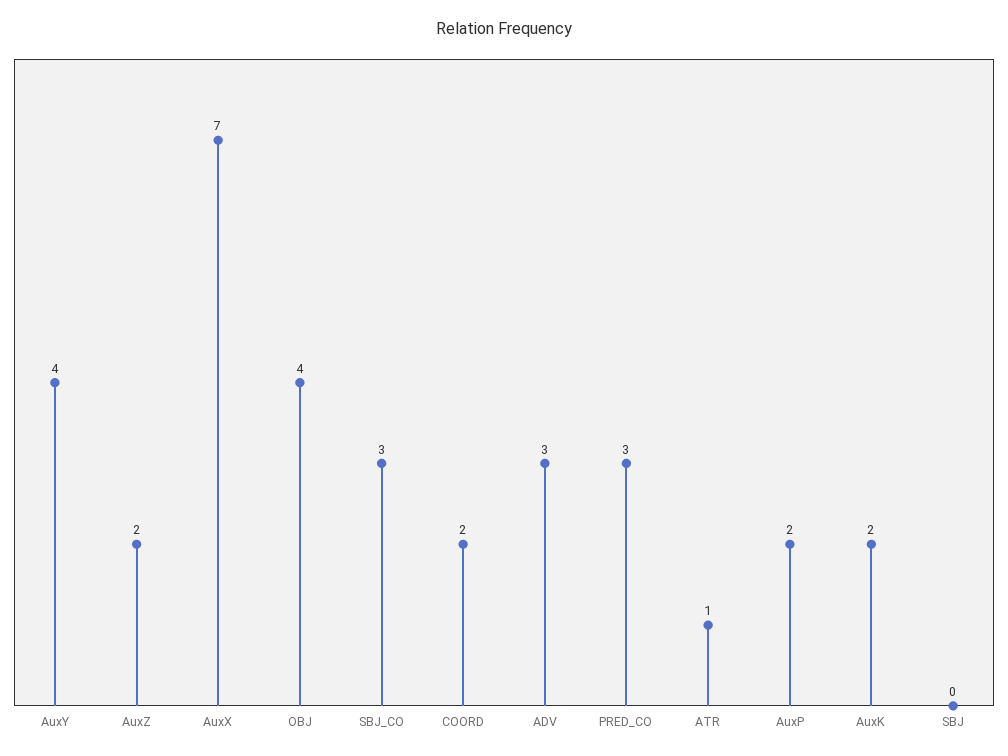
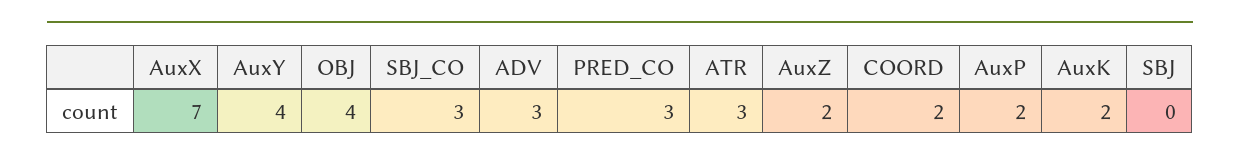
  {
    "AuxY": 4,
    "AuxZ": 2,
    "AuxX": 7,
    "OBJ": 4,
    "SBJ_CO": 3,
    "COORD": 2,
    "ADV": 3,
    "PRED_CO": 3,
-   "ATR": 1,
+   "ATR": 3,
    "AuxP": 2,
    "AuxK": 2,
    "SBJ": 0
  }

